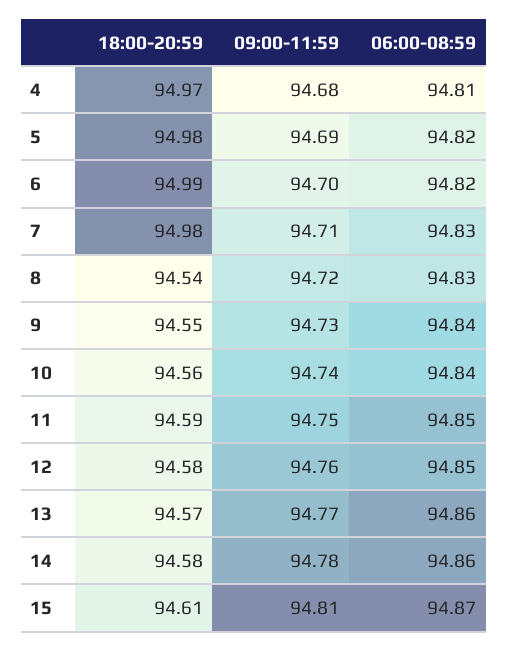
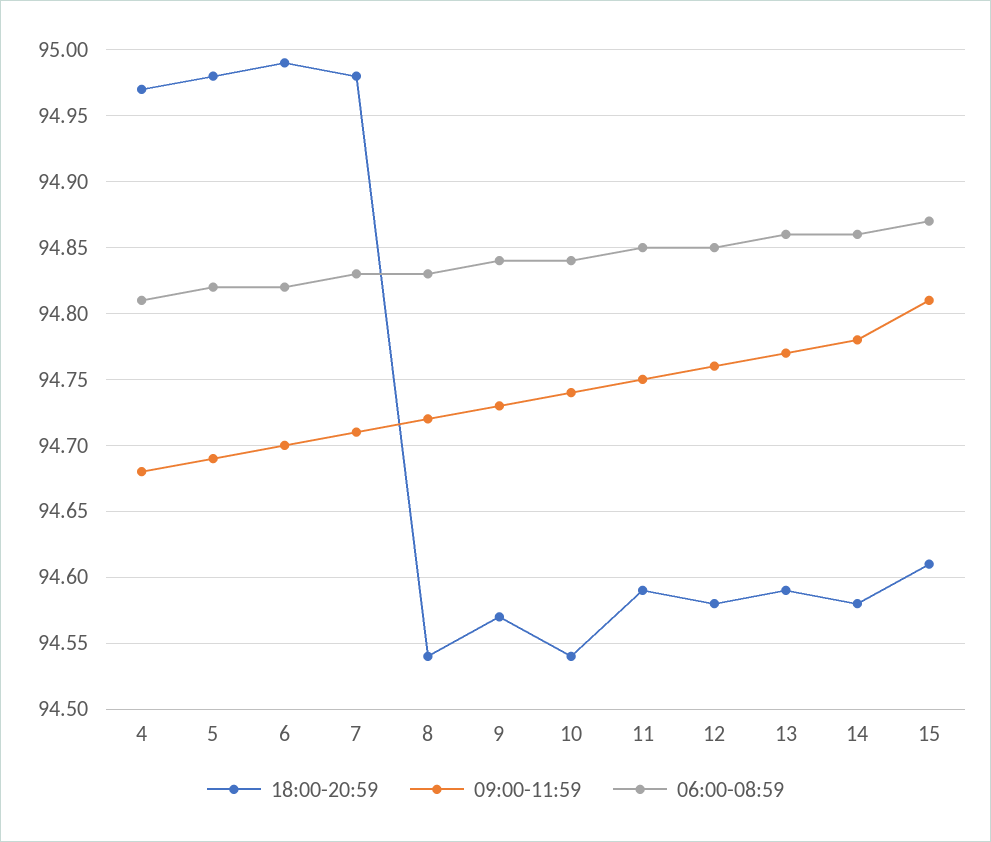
  {
    "18:00-20:59": {
      "4": 94.97,
      "5": 94.98,
      "6": 94.99,
      "7": 94.98,
      "8": 94.54,
-     "9": 94.55,
+     "9": 94.57,
-     "10": 94.56,
+     "10": 94.54,
      "11": 94.59,
      "12": 94.58,
-     "13": 94.57,
+     "13": 94.59,
      "14": 94.58,
      "15": 94.61
    },
    "09:00-11:59": {
      "4": 94.68,
      "5": 94.69,
      "6": 94.7,
      "7": 94.71,
      "8": 94.72,
      "9": 94.73,
      "10": 94.74,
      "11": 94.75,
      "12": 94.76,
      "13": 94.77,
      "14": 94.78,
      "15": 94.81
    },
    "06:00-08:59": {
      "4": 94.81,
      "5": 94.82,
      "6": 94.82,
      "7": 94.83,
      "8": 94.83,
      "9": 94.84,
      "10": 94.84,
      "11": 94.85,
      "12": 94.85,
      "13": 94.86,
      "14": 94.86,
      "15": 94.87
    }
  }

